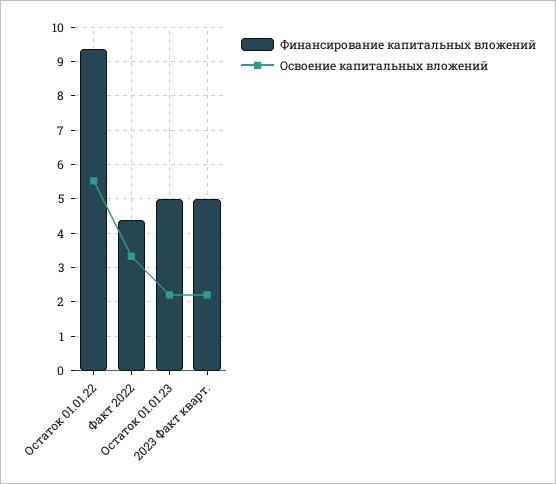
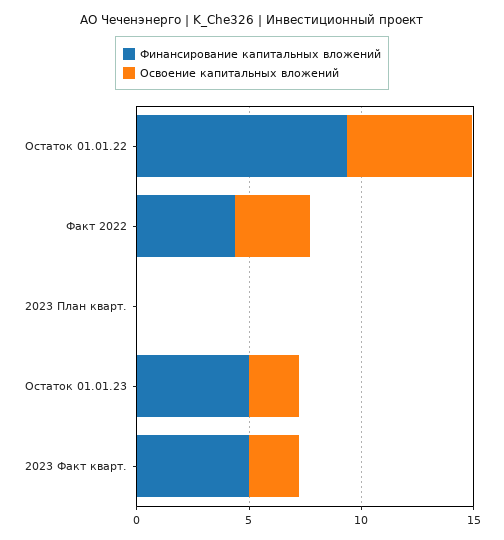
  {
    "Финансирование капитальных вложений": {
      "Остаток 01.01.22": 9.4,
      "Факт 2022": 4.4,
      "Остаток 01.01.23": 5,
-     "2023 Факт кварт.": 5
+     "2023 Факт кварт.": 5,
+     "2023 План кварт.": 0
    },
    "Освоение капитальных вложений": {
      "Остаток 01.01.22": 5.6,
      "Факт 2022": 3.4,
      "Остаток 01.01.23": 2.2,
-     "2023 Факт кварт.": 2.2
+     "2023 Факт кварт.": 2.2,
+     "2023 План кварт.": 0
    }
  }

